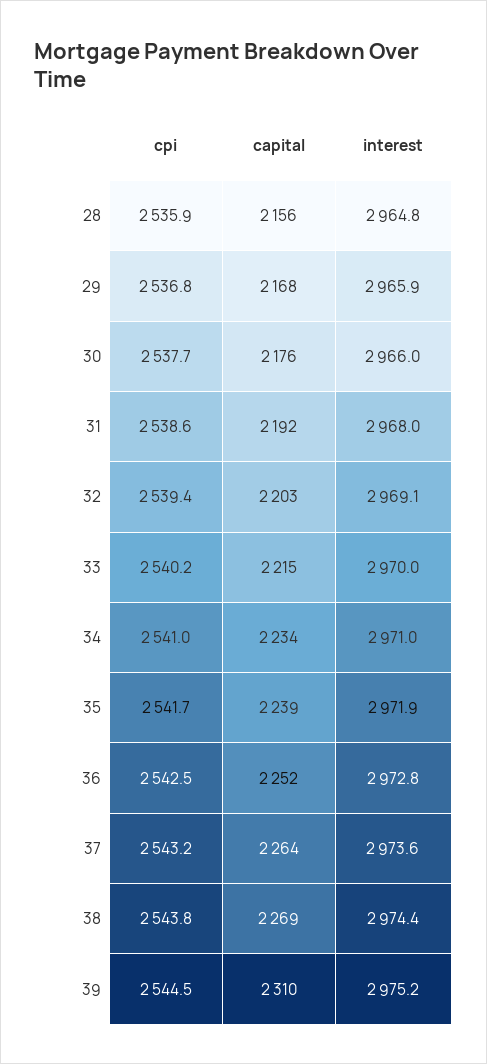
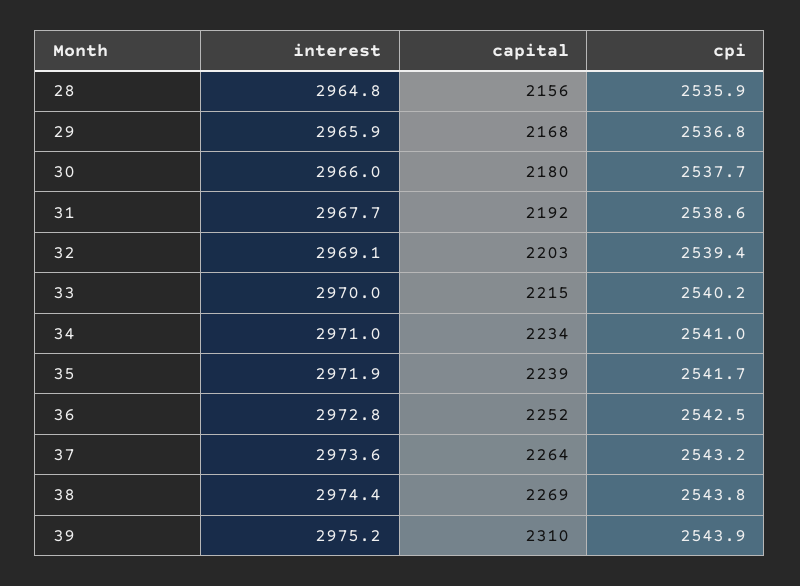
  {
    "cpi": {
      "28": 2535.9,
      "29": 2536.8,
      "30": 2537.7,
      "31": 2538.6,
      "32": 2539.4,
      "33": 2540.2,
      "34": 2541,
      "35": 2541.7,
      "36": 2542.5,
      "37": 2543.2,
      "38": 2543.8,
-     "39": 2544.5
+     "39": 2543.9
    },
    "capital": {
      "28": 2156,
      "29": 2168,
-     "30": 2176,
+     "30": 2180,
      "31": 2192,
      "32": 2203,
      "33": 2215,
      "34": 2234,
      "35": 2239,
      "36": 2252,
      "37": 2264,
      "38": 2269,
      "39": 2310
    },
    "interest": {
      "28": 2964.8,
      "29": 2965.9,
      "30": 2966,
-     "31": 2968,
+     "31": 2967.7,
      "32": 2969.1,
      "33": 2970,
      "34": 2971,
      "35": 2971.9,
      "36": 2972.8,
      "37": 2973.6,
      "38": 2974.4,
      "39": 2975.2
    }
  }

